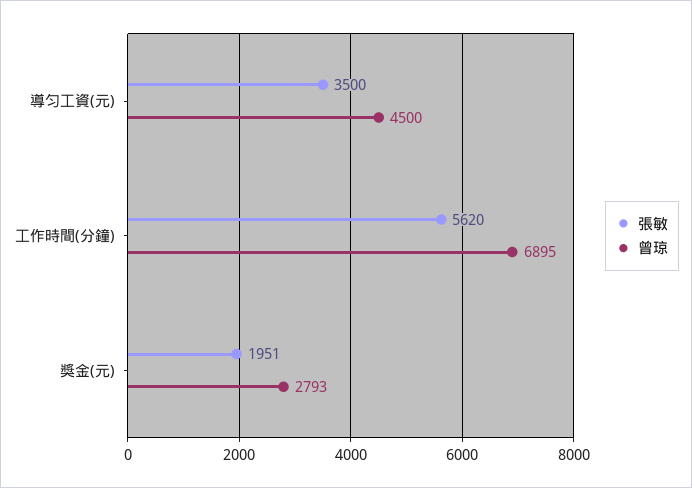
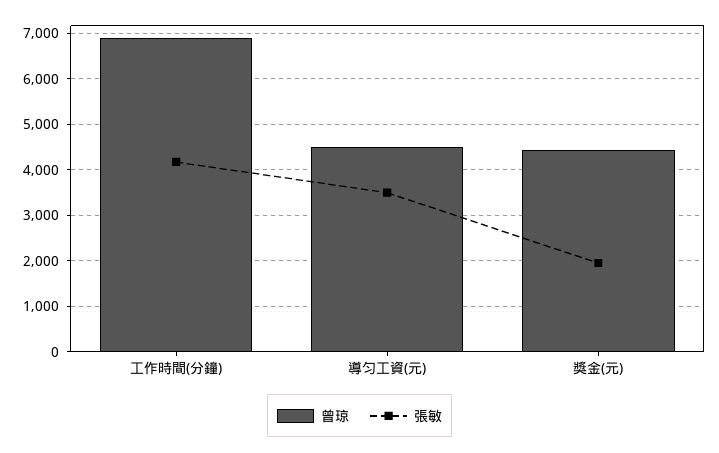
  {
    "張敏": {
      "導匀工資(元)": 3500,
-     "工作時間(分鐘)": 5620,
+     "工作時間(分鐘)": 4200,
      "獎金(元)": 1951
    },
    "曾琼": {
      "導匀工資(元)": 4500,
      "工作時間(分鐘)": 6895,
-     "獎金(元)": 2793
+     "獎金(元)": 4400
    }
  }

